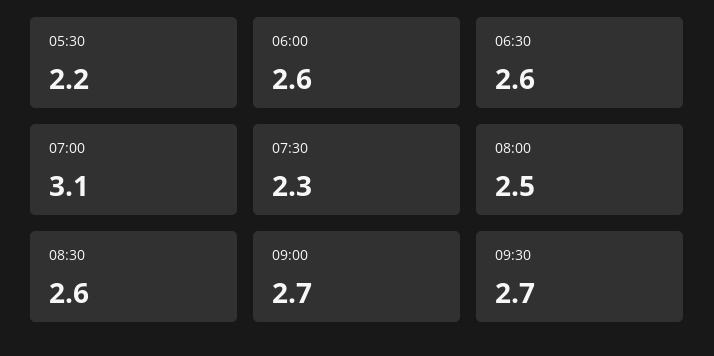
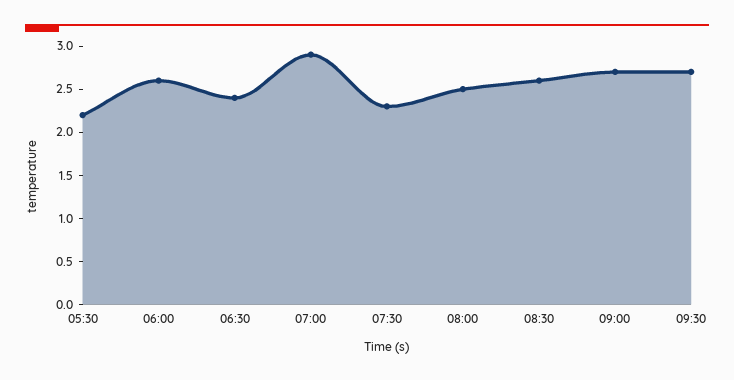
  {
    "05:30": 2.2,
    "06:00": 2.6,
-   "06:30": 2.6,
+   "06:30": 2.4,
-   "07:00": 3.1,
+   "07:00": 2.9,
    "07:30": 2.3,
    "08:00": 2.5,
    "08:30": 2.6,
    "09:00": 2.7,
    "09:30": 2.7
  }

